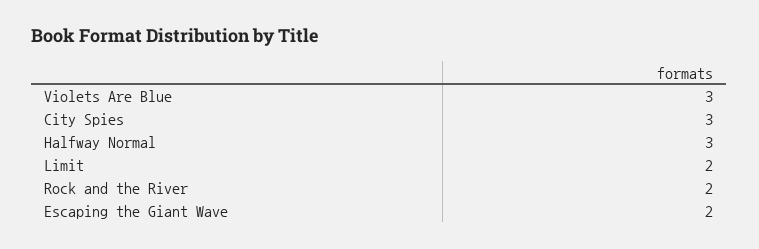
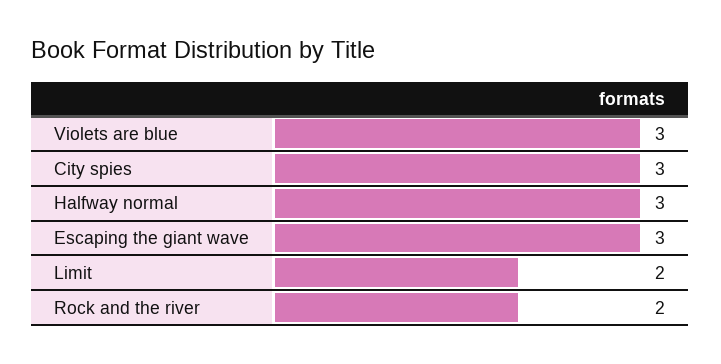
  {
    "Violets Are Blue": 3,
    "City Spies": 3,
    "Halfway Normal": 3,
    "Limit": 2,
    "Rock and the River": 2,
-   "Escaping the Giant Wave": 2
+   "Escaping the Giant Wave": 3
  }

